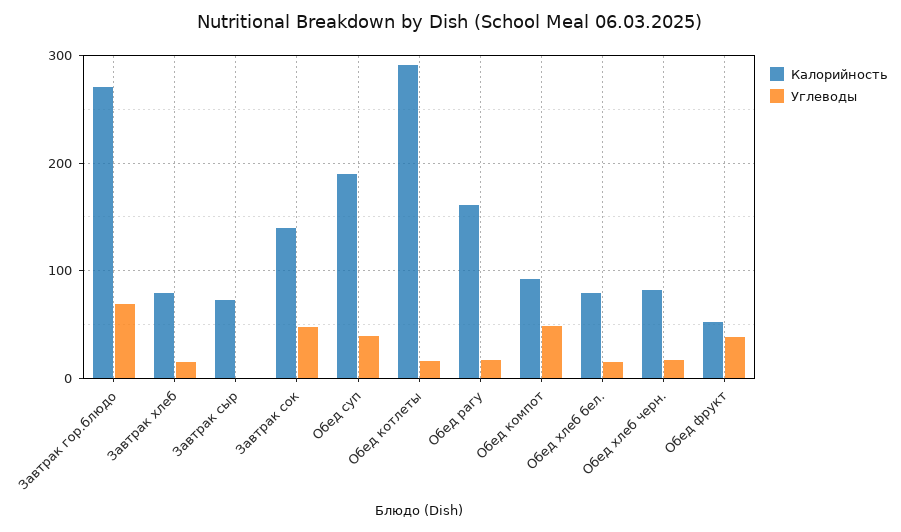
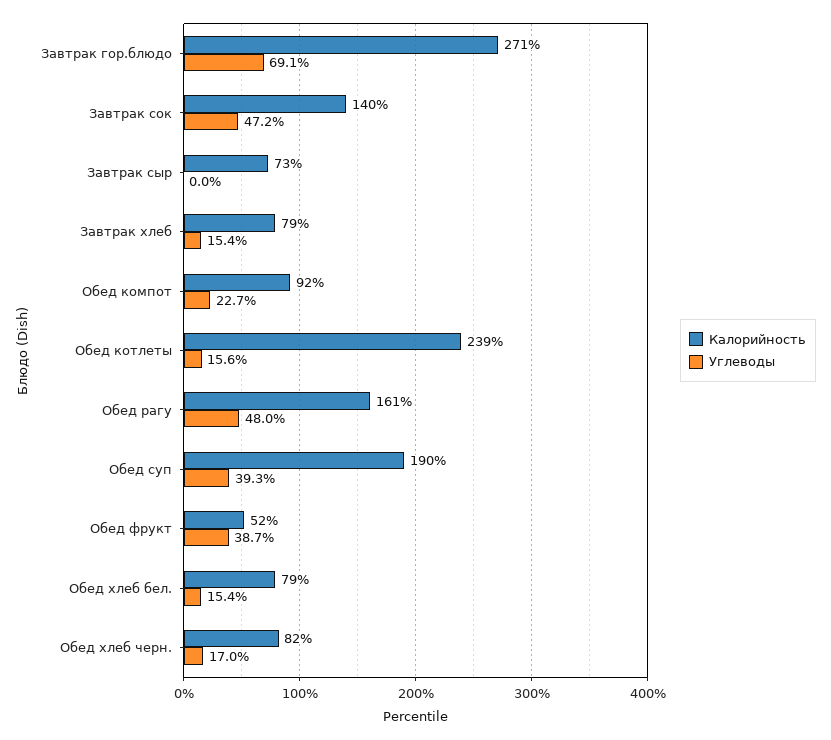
  {
    "Калорийность": {
      "Завтрак гор.блюдо": 271,
      "Завтрак хлеб": 79,
      "Завтрак сыр": 73,
      "Завтрак сок": 140,
      "Обед суп": 190,
-     "Обед котлеты": 290,
+     "Обед котлеты": 239,
      "Обед рагу": 161,
      "Обед компот": 92,
      "Обед хлеб бел.": 79,
      "Обед хлеб черн.": 82,
      "Обед фрукт": 52
    },
    "Углеводы": {
      "Завтрак гор.блюдо": 69.1,
      "Завтрак хлеб": 15.4,
      "Завтрак сыр": 0,
      "Завтрак сок": 47.2,
      "Обед суп": 39.3,
      "Обед котлеты": 15.6,
-     "Обед рагу": 20,
+     "Обед рагу": 48,
-     "Обед компот": 50,
+     "Обед компот": 22.7,
      "Обед хлеб бел.": 15.4,
      "Обед хлеб черн.": 17,
      "Обед фрукт": 38.7
    }
  }

